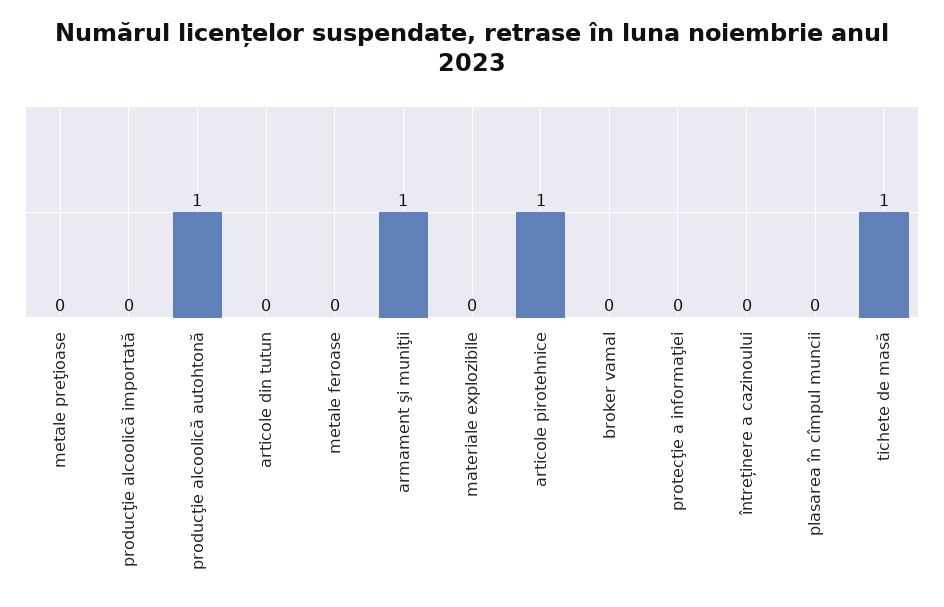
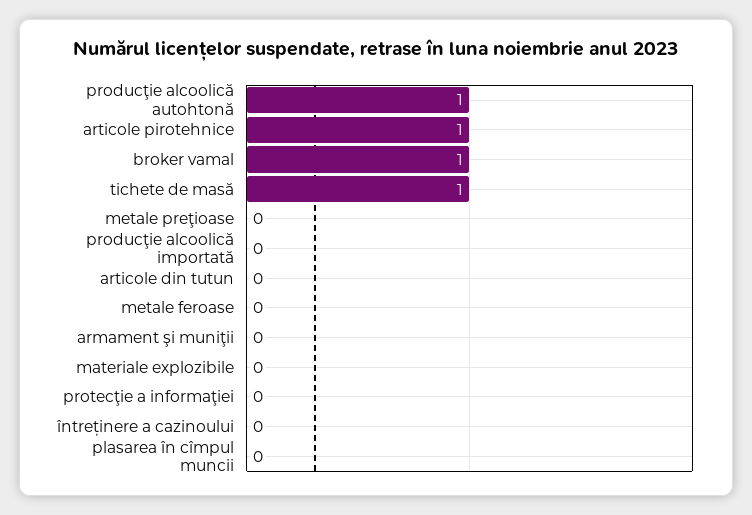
  {
    "metale preţioase": 0,
    "producţie alcoolică importată": 0,
    "producţie alcoolică autohtonă": 1,
    "articole din tutun": 0,
    "metale feroase": 0,
-   "armament şi muniţii": 1,
+   "armament şi muniţii": 0,
    "materiale explozibile": 0,
    "articole pirotehnice": 1,
-   "broker vamal": 0,
+   "broker vamal": 1,
    "protecţie a informaţiei": 0,
    "întreținere a cazinoului": 0,
    "plasarea în cîmpul muncii": 0,
    "tichete de masă": 1
  }

